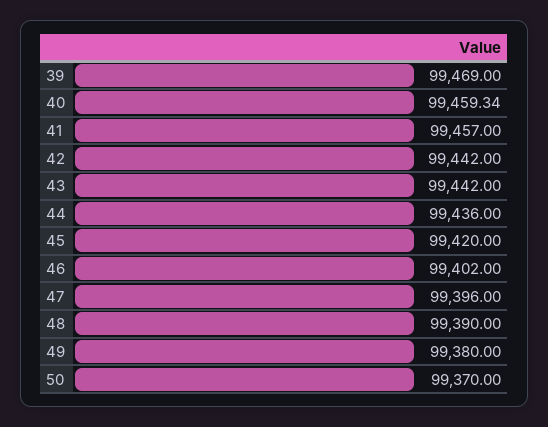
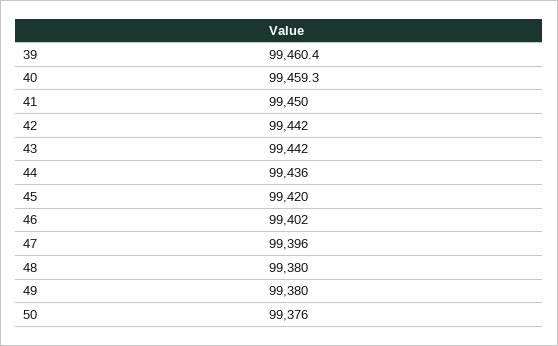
  {
-   "39": 99469,
+   "39": 99460.4,
    "40": 99459.34,
-   "41": 99457,
+   "41": 99450,
    "42": 99442,
    "43": 99442,
    "44": 99436,
    "45": 99420,
    "46": 99402,
    "47": 99396,
-   "48": 99390,
+   "48": 99380,
    "49": 99380,
-   "50": 99370
+   "50": 99376
  }

